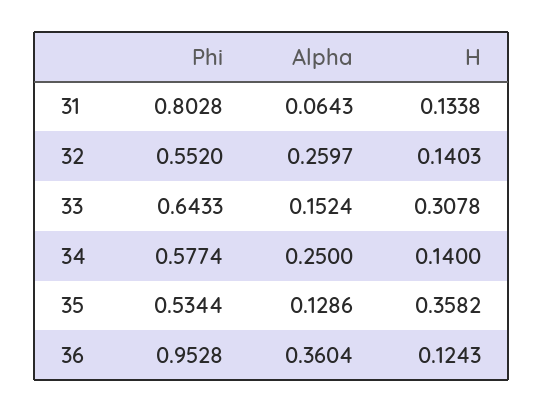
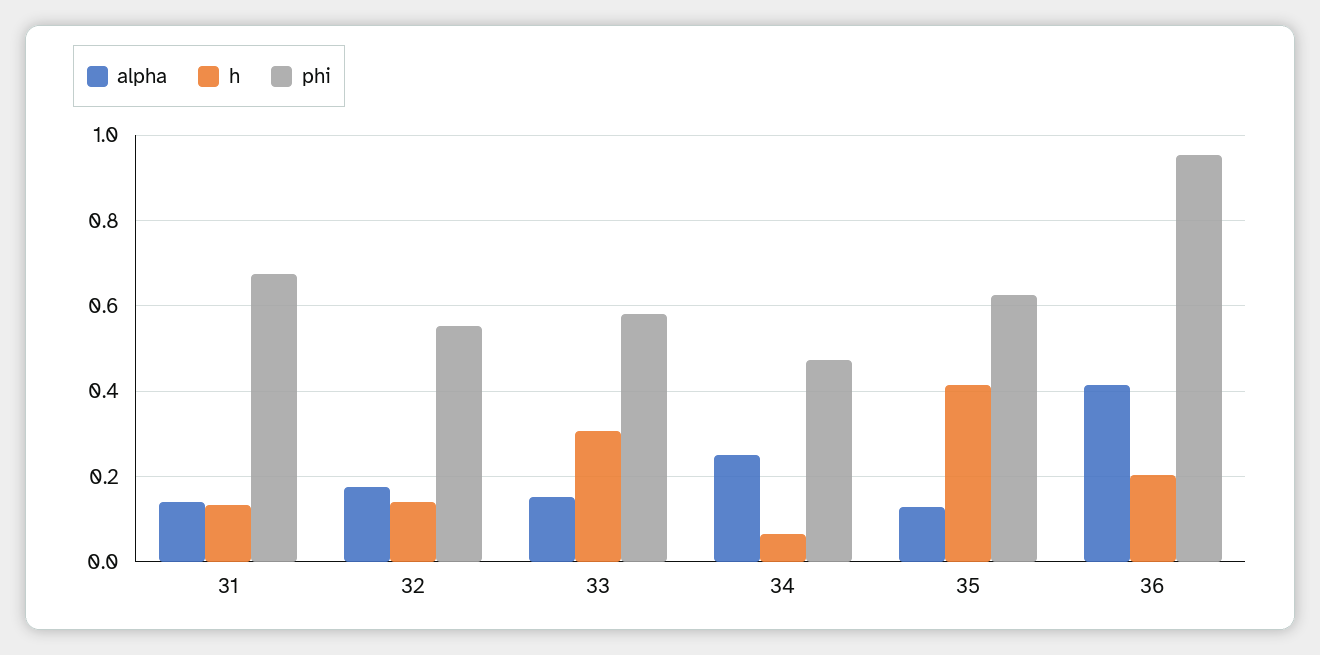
  {
    "Phi": {
-     "31": 0.8028,
+     "31": 0.68,
      "32": 0.552,
-     "33": 0.6433,
+     "33": 0.58,
-     "34": 0.5774,
+     "34": 0.48,
-     "35": 0.5344,
+     "35": 0.62,
      "36": 0.9528
    },
    "Alpha": {
-     "31": 0.0643,
+     "31": 0.14,
-     "32": 0.2597,
+     "32": 0.18,
      "33": 0.1524,
      "34": 0.25,
      "35": 0.1286,
-     "36": 0.3604
+     "36": 0.42
    },
    "H": {
      "31": 0.1338,
      "32": 0.1403,
      "33": 0.3078,
-     "34": 0.14,
+     "34": 0.06,
-     "35": 0.3582,
+     "35": 0.42,
-     "36": 0.1243
+     "36": 0.2
    }
  }

